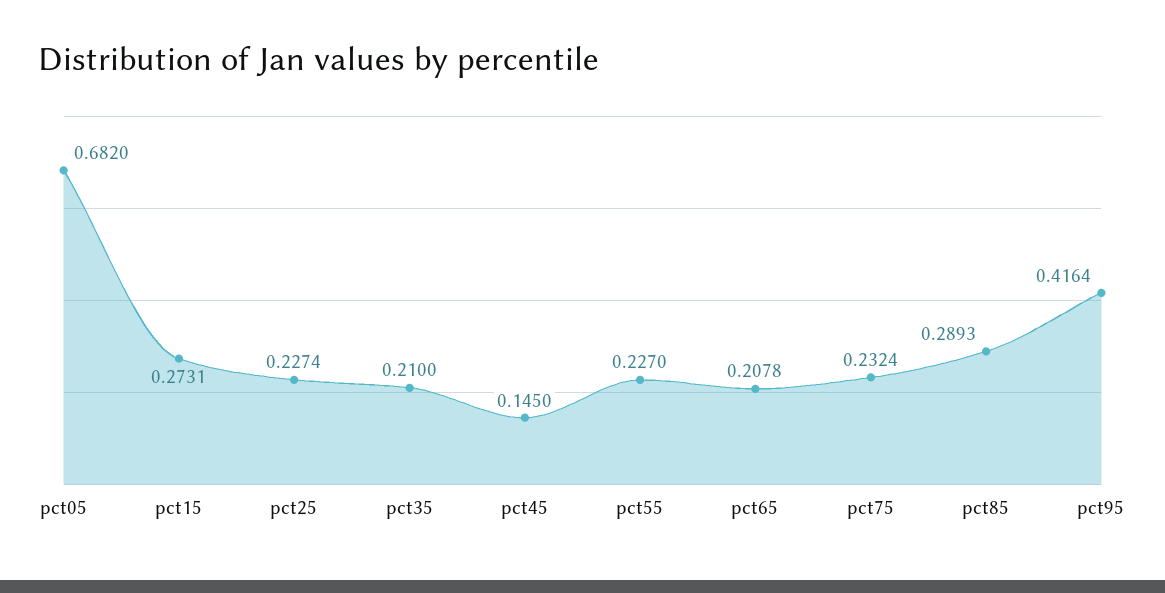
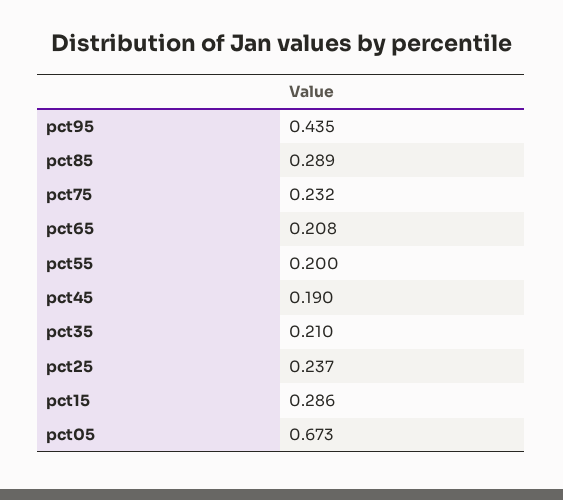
  {
-   "pct05": 0.682,
+   "pct05": 0.673,
-   "pct15": 0.2731,
+   "pct15": 0.286,
-   "pct25": 0.2274,
+   "pct25": 0.237,
    "pct35": 0.21,
-   "pct45": 0.145,
+   "pct45": 0.19,
-   "pct55": 0.227,
+   "pct55": 0.2,
    "pct65": 0.2078,
    "pct75": 0.2324,
    "pct85": 0.2893,
-   "pct95": 0.4164
+   "pct95": 0.435
  }

